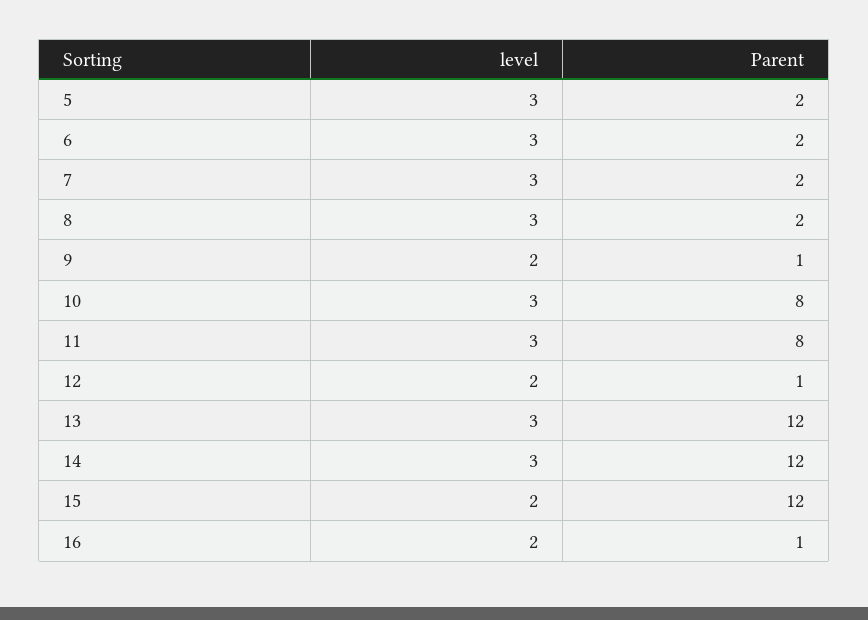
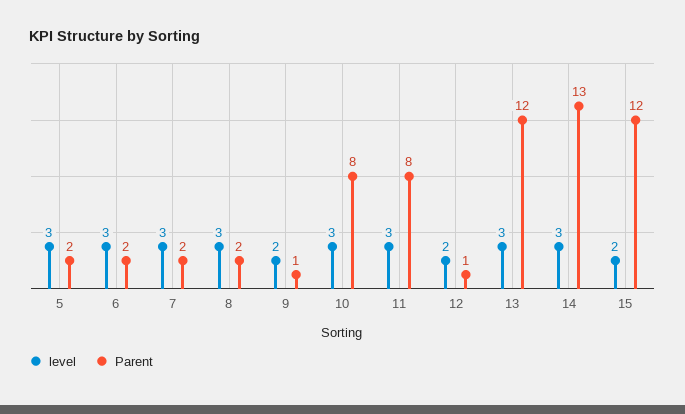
  {
    "level": {
      "5": 3,
      "6": 3,
      "7": 3,
      "8": 3,
      "9": 2,
      "10": 3,
      "11": 3,
      "12": 2,
      "13": 3,
      "14": 3,
-     "15": 2,
+     "15": 2
-     "16": 2
    },
    "Parent": {
      "5": 2,
      "6": 2,
      "7": 2,
      "8": 2,
      "9": 1,
      "10": 8,
      "11": 8,
      "12": 1,
      "13": 12,
-     "14": 12,
+     "14": 13,
-     "15": 12,
+     "15": 12
-     "16": 1
    }
  }

